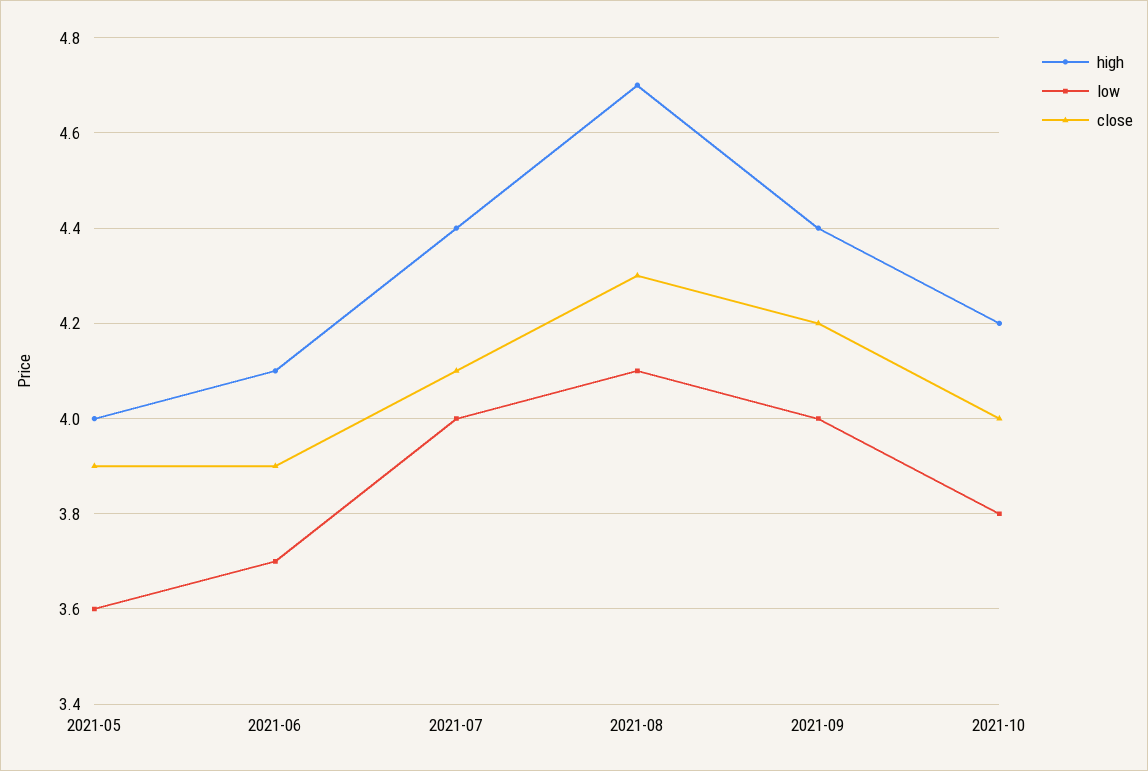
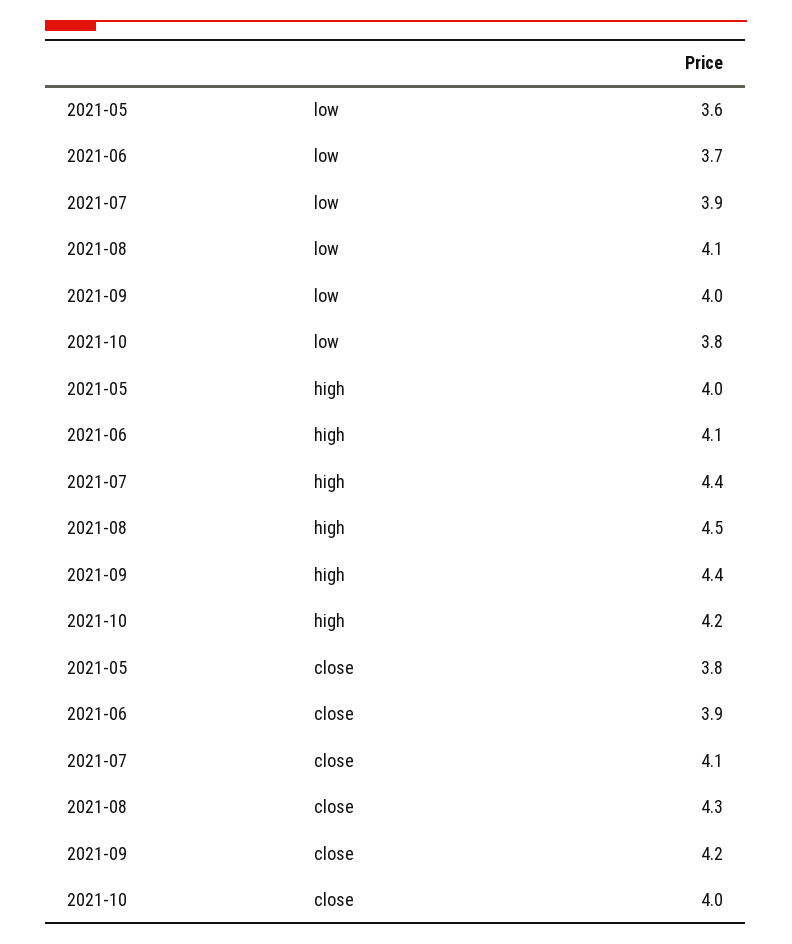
  {
    "high": {
      "2021-05": 4,
      "2021-06": 4.1,
      "2021-07": 4.4,
-     "2021-08": 4.7,
+     "2021-08": 4.5,
      "2021-09": 4.4,
      "2021-10": 4.2
    },
    "low": {
      "2021-05": 3.6,
      "2021-06": 3.7,
-     "2021-07": 4,
+     "2021-07": 3.9,
      "2021-08": 4.1,
      "2021-09": 4,
      "2021-10": 3.8
    },
    "close": {
-     "2021-05": 3.9,
+     "2021-05": 3.8,
      "2021-06": 3.9,
      "2021-07": 4.1,
      "2021-08": 4.3,
      "2021-09": 4.2,
      "2021-10": 4
    }
  }

